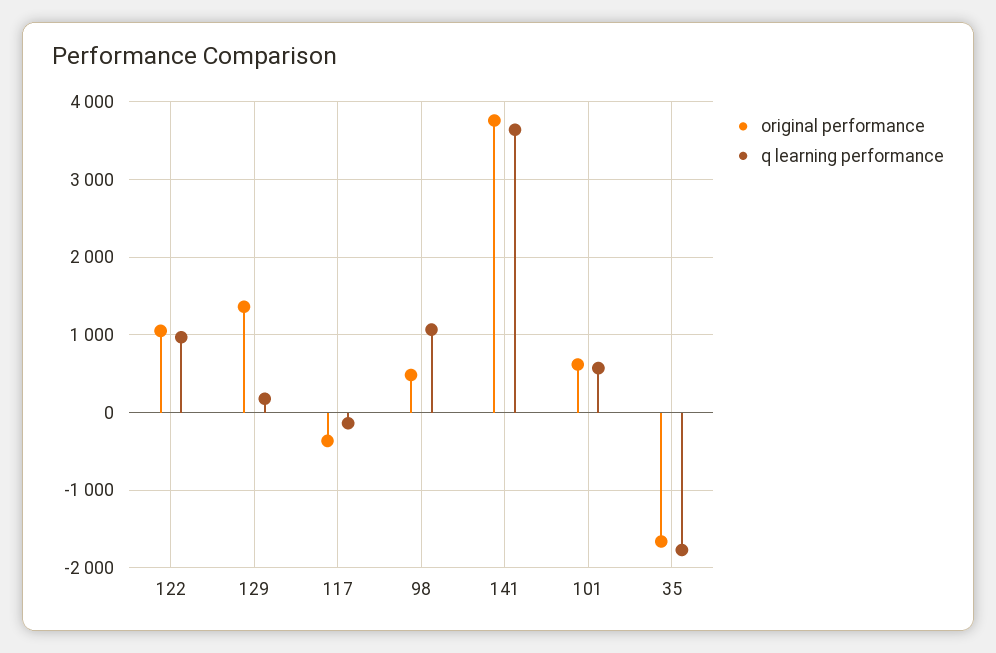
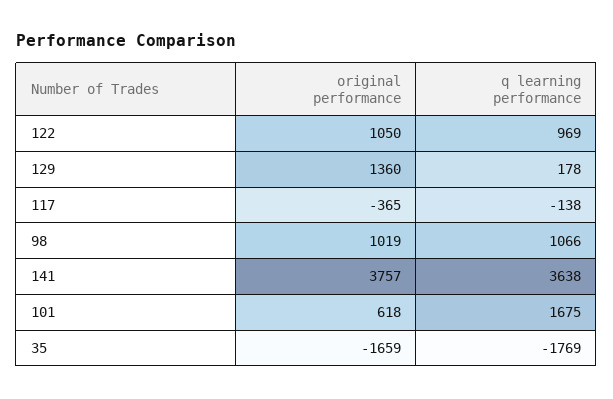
  {
    "original performance": {
      "122": 1050,
      "129": 1360,
      "117": -365,
-     "98": 500,
+     "98": 1019,
      "141": 3757,
      "101": 618,
      "35": -1659
    },
    "q learning performance": {
      "122": 969,
      "129": 178,
      "117": -138,
      "98": 1066,
      "141": 3638,
-     "101": 600,
+     "101": 1675,
      "35": -1769
    }
  }

